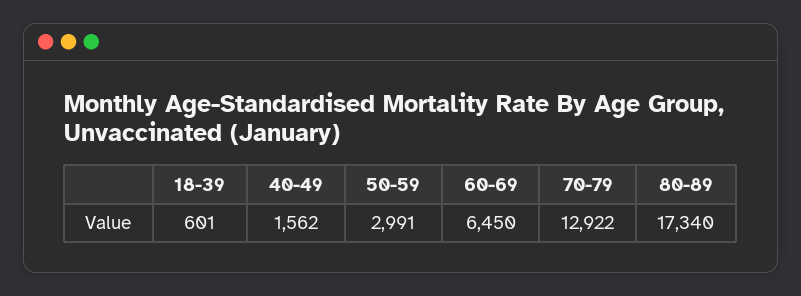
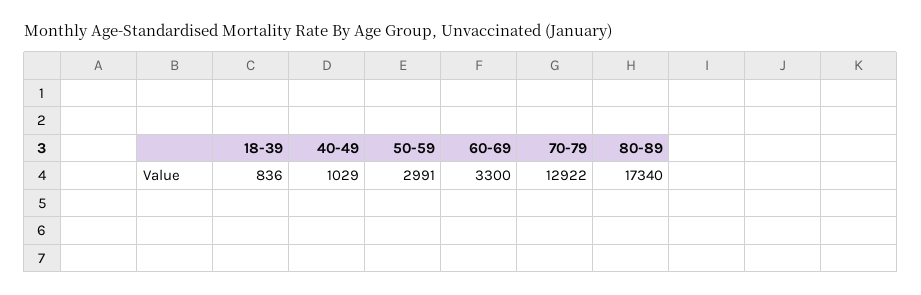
  {
-   "18-39": 601,
+   "18-39": 836,
-   "40-49": 1562,
+   "40-49": 1029,
    "50-59": 2991,
-   "60-69": 6450,
+   "60-69": 3300,
    "70-79": 12922,
    "80-89": 17340
  }

